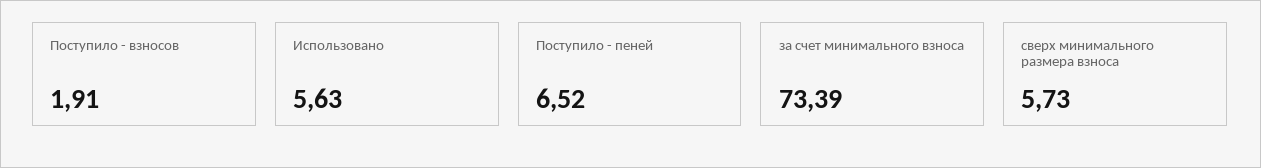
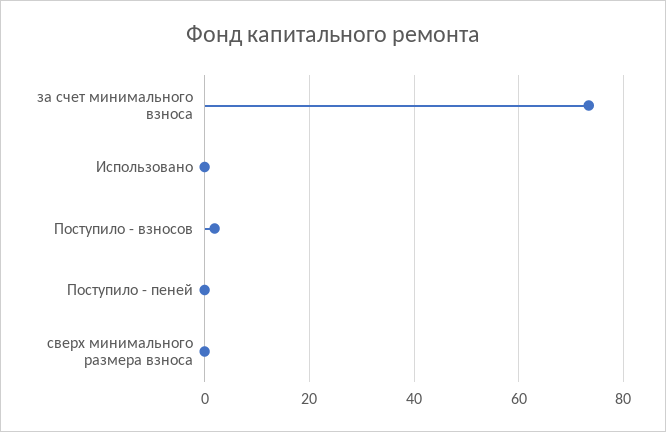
  {
    "Поступило - взносов": 1.91,
-   "Использовано": 5.63,
+   "Использовано": 0,
-   "Поступило - пеней": 6.52,
+   "Поступило - пеней": 0,
    "за счет минимального взноса": 73.39,
-   "сверх минимального размера взноса": 5.73
+   "сверх минимального размера взноса": 0
  }

